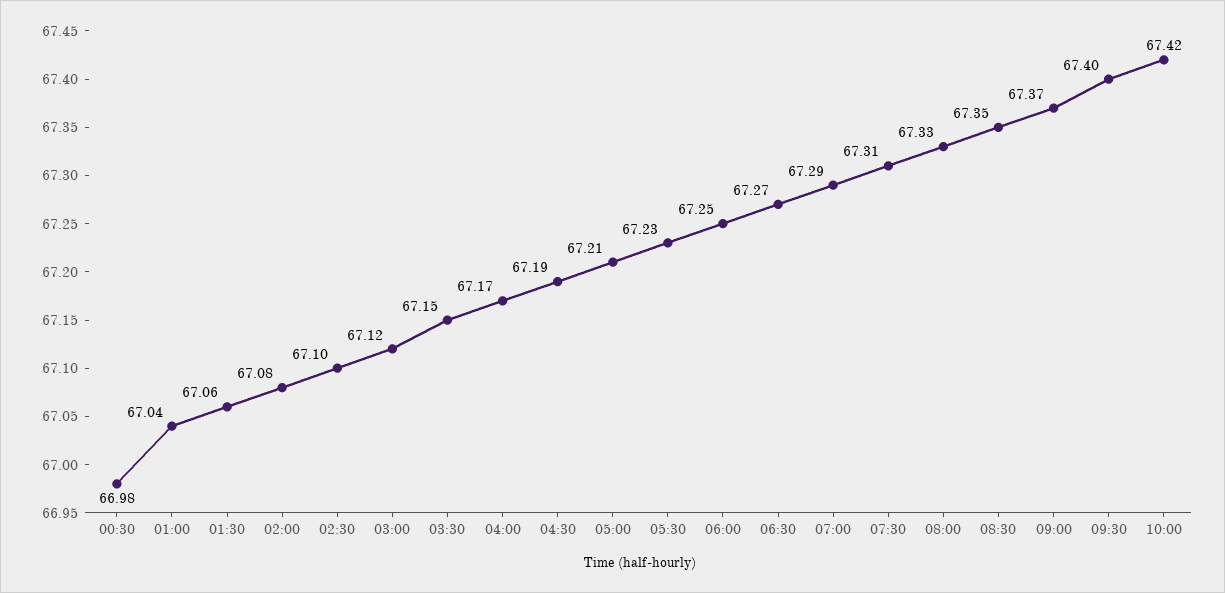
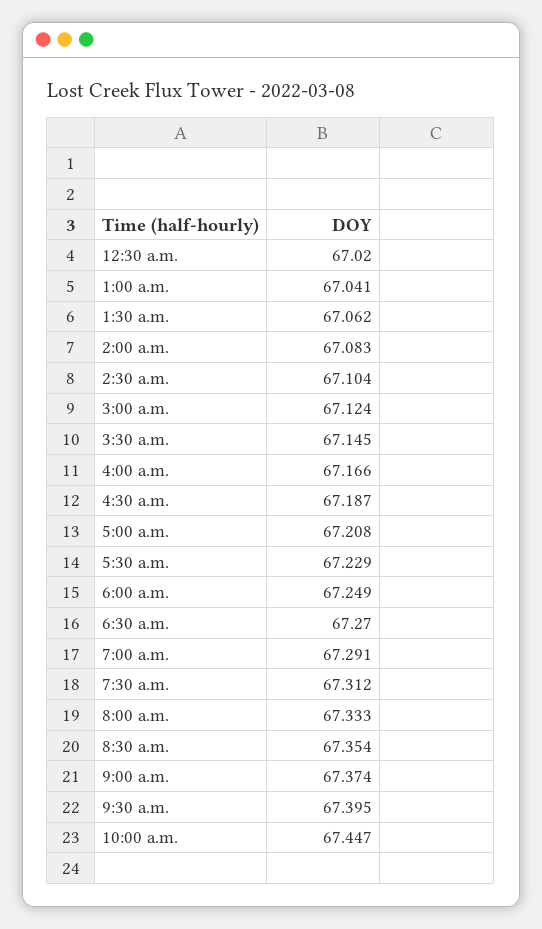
  {
-   "00:30": 66.98,
+   "00:30": 67.02,
    "01:00": 67.041,
    "01:30": 67.062,
    "02:00": 67.083,
    "02:30": 67.104,
    "03:00": 67.124,
    "03:30": 67.145,
    "04:00": 67.166,
    "04:30": 67.187,
    "05:00": 67.208,
    "05:30": 67.229,
    "06:00": 67.249,
    "06:30": 67.27,
    "07:00": 67.291,
    "07:30": 67.312,
    "08:00": 67.333,
    "08:30": 67.354,
    "09:00": 67.374,
    "09:30": 67.395,
-   "10:00": 67.42
+   "10:00": 67.447
  }

